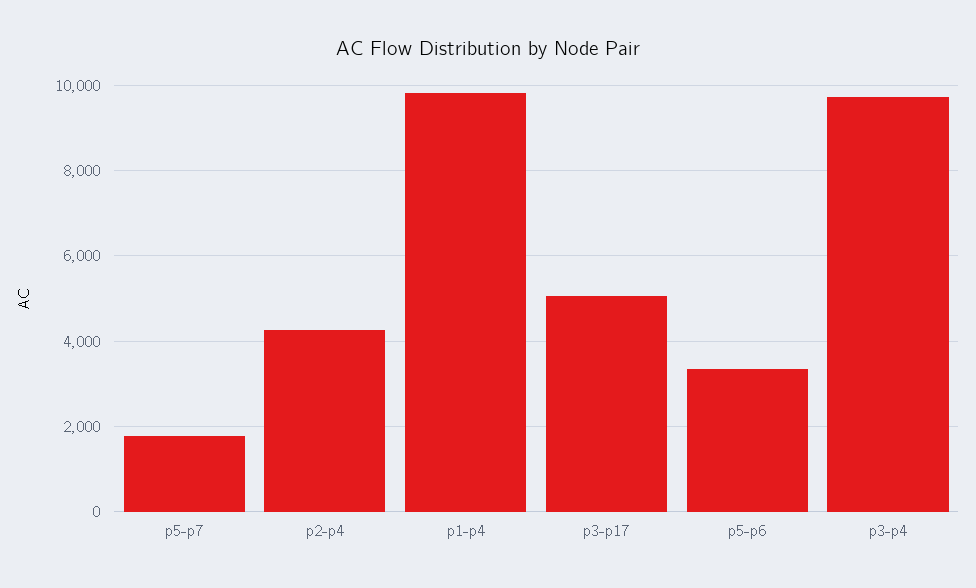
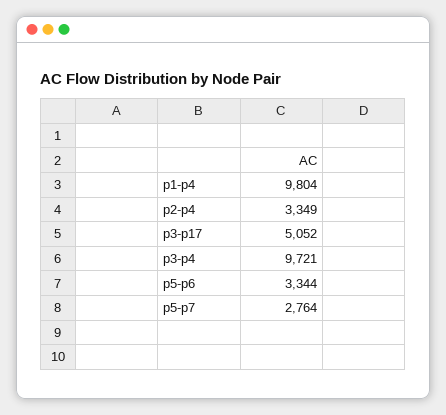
  {
-   "p5-p7": 1800,
+   "p5-p7": 2764,
-   "p2-p4": 4200,
+   "p2-p4": 3349,
    "p1-p4": 9804,
    "p3-p17": 5052,
    "p5-p6": 3344,
    "p3-p4": 9721
  }

